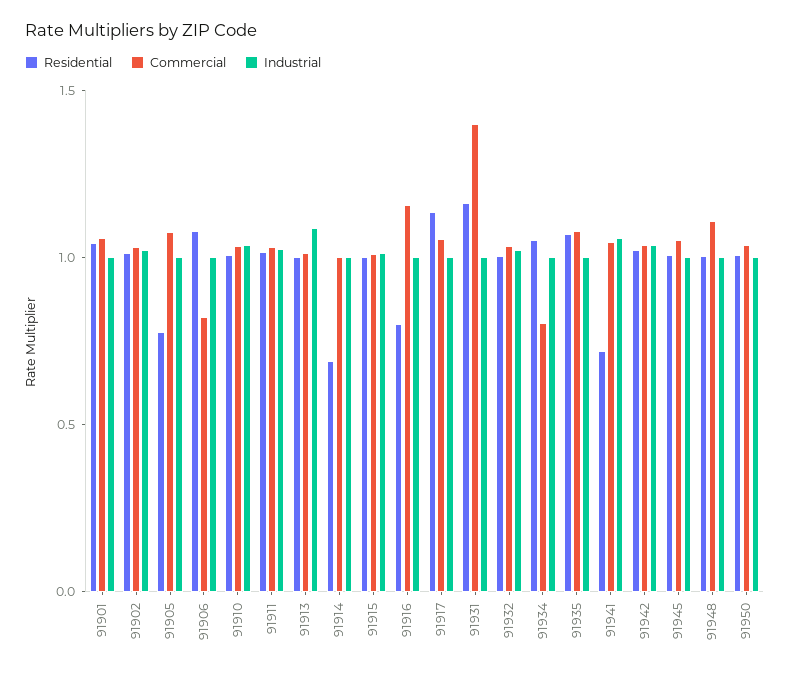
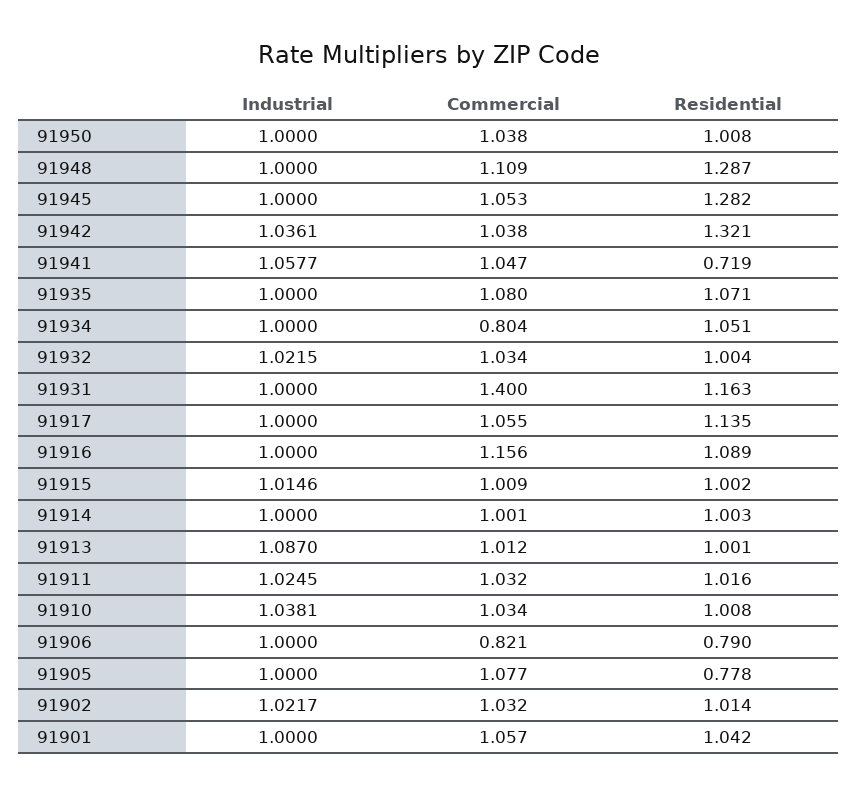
  {
    "Residential": {
      "91901": 1.042,
      "91902": 1.014,
      "91905": 0.778,
-     "91906": 1.1,
+     "91906": 0.79,
      "91910": 1.008,
      "91911": 1.016,
      "91913": 1.001,
-     "91914": 0.7,
+     "91914": 1.003,
      "91915": 1.002,
-     "91916": 0.8,
+     "91916": 1.089,
      "91917": 1.135,
      "91931": 1.163,
      "91932": 1.004,
      "91934": 1.051,
      "91935": 1.071,
      "91941": 0.719,
-     "91942": 1,
+     "91942": 1.321,
-     "91945": 1,
+     "91945": 1.282,
-     "91948": 1,
+     "91948": 1.287,
      "91950": 1.008
    },
    "Commercial": {
      "91901": 1.057,
      "91902": 1.032,
      "91905": 1.077,
      "91906": 0.821,
      "91910": 1.034,
      "91911": 1.032,
      "91913": 1.012,
      "91914": 1.001,
      "91915": 1.009,
      "91916": 1.156,
      "91917": 1.055,
      "91931": 1.4,
      "91932": 1.034,
      "91934": 0.804,
      "91935": 1.08,
      "91941": 1.047,
      "91942": 1.038,
      "91945": 1.053,
      "91948": 1.109,
      "91950": 1.038
    },
    "Industrial": {
      "91901": 1,
      "91902": 1.0217,
      "91905": 1,
      "91906": 1,
      "91910": 1.0381,
      "91911": 1.0245,
      "91913": 1.087,
      "91914": 1,
      "91915": 1.0146,
      "91916": 1,
      "91917": 1,
      "91931": 1,
      "91932": 1.0215,
      "91934": 1,
      "91935": 1,
      "91941": 1.0577,
      "91942": 1.0361,
      "91945": 1,
      "91948": 1,
      "91950": 1
    }
  }

